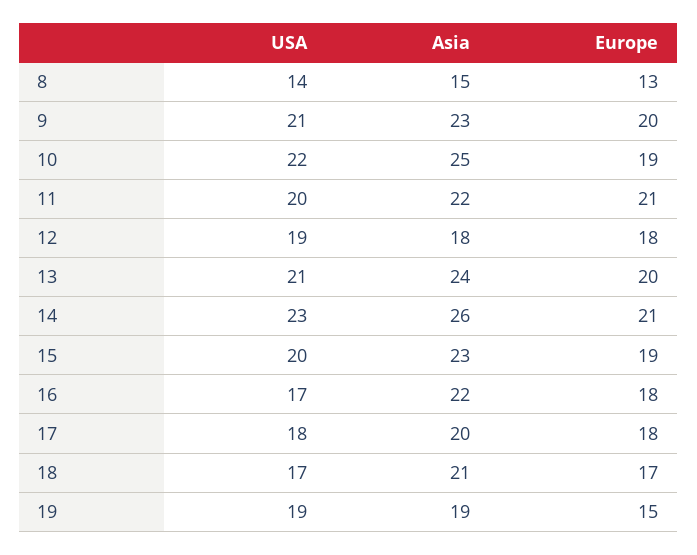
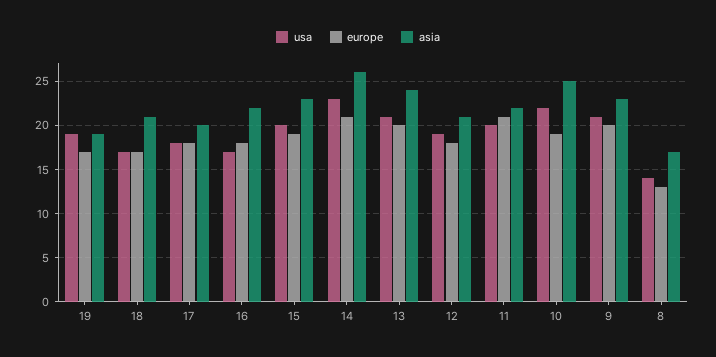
  {
    "USA": {
      "8": 14,
      "9": 21,
      "10": 22,
      "11": 20,
      "12": 19,
      "13": 21,
      "14": 23,
      "15": 20,
      "16": 17,
      "17": 18,
      "18": 17,
      "19": 19
    },
    "Asia": {
-     "8": 15,
+     "8": 17,
      "9": 23,
      "10": 25,
      "11": 22,
-     "12": 18,
+     "12": 21,
      "13": 24,
      "14": 26,
      "15": 23,
      "16": 22,
      "17": 20,
      "18": 21,
      "19": 19
    },
    "Europe": {
      "8": 13,
      "9": 20,
      "10": 19,
      "11": 21,
      "12": 18,
      "13": 20,
      "14": 21,
      "15": 19,
      "16": 18,
      "17": 18,
      "18": 17,
-     "19": 15
+     "19": 17
    }
  }

